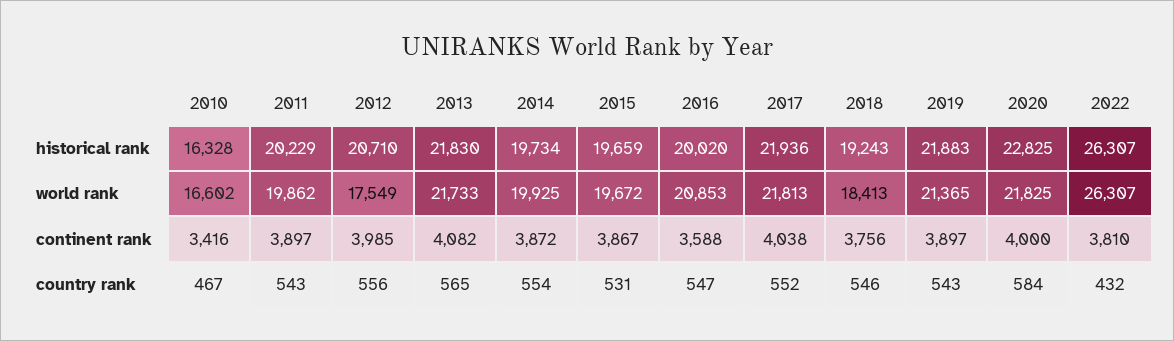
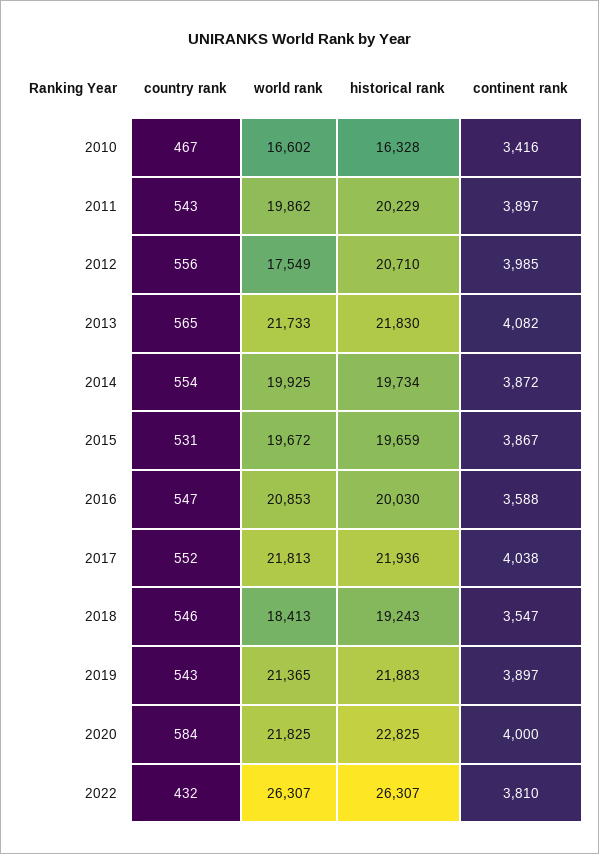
  {
    "2010": {
      "historical rank": 16328,
      "world rank": 16602,
      "continent rank": 3416,
      "country rank": 467
    },
    "2011": {
      "historical rank": 20229,
      "world rank": 19862,
      "continent rank": 3897,
      "country rank": 543
    },
    "2012": {
      "historical rank": 20710,
      "world rank": 17549,
      "continent rank": 3985,
      "country rank": 556
    },
    "2013": {
      "historical rank": 21830,
      "world rank": 21733,
      "continent rank": 4082,
      "country rank": 565
    },
    "2014": {
      "historical rank": 19734,
      "world rank": 19925,
      "continent rank": 3872,
      "country rank": 554
    },
    "2015": {
      "historical rank": 19659,
      "world rank": 19672,
      "continent rank": 3867,
      "country rank": 531
    },
    "2016": {
-     "historical rank": 20020,
+     "historical rank": 20030,
      "world rank": 20853,
      "continent rank": 3588,
      "country rank": 547
    },
    "2017": {
      "historical rank": 21936,
      "world rank": 21813,
      "continent rank": 4038,
      "country rank": 552
    },
    "2018": {
      "historical rank": 19243,
      "world rank": 18413,
-     "continent rank": 3756,
+     "continent rank": 3547,
      "country rank": 546
    },
    "2019": {
      "historical rank": 21883,
      "world rank": 21365,
      "continent rank": 3897,
      "country rank": 543
    },
    "2020": {
      "historical rank": 22825,
      "world rank": 21825,
      "continent rank": 4000,
      "country rank": 584
    },
    "2022": {
      "historical rank": 26307,
      "world rank": 26307,
      "continent rank": 3810,
      "country rank": 432
    }
  }

